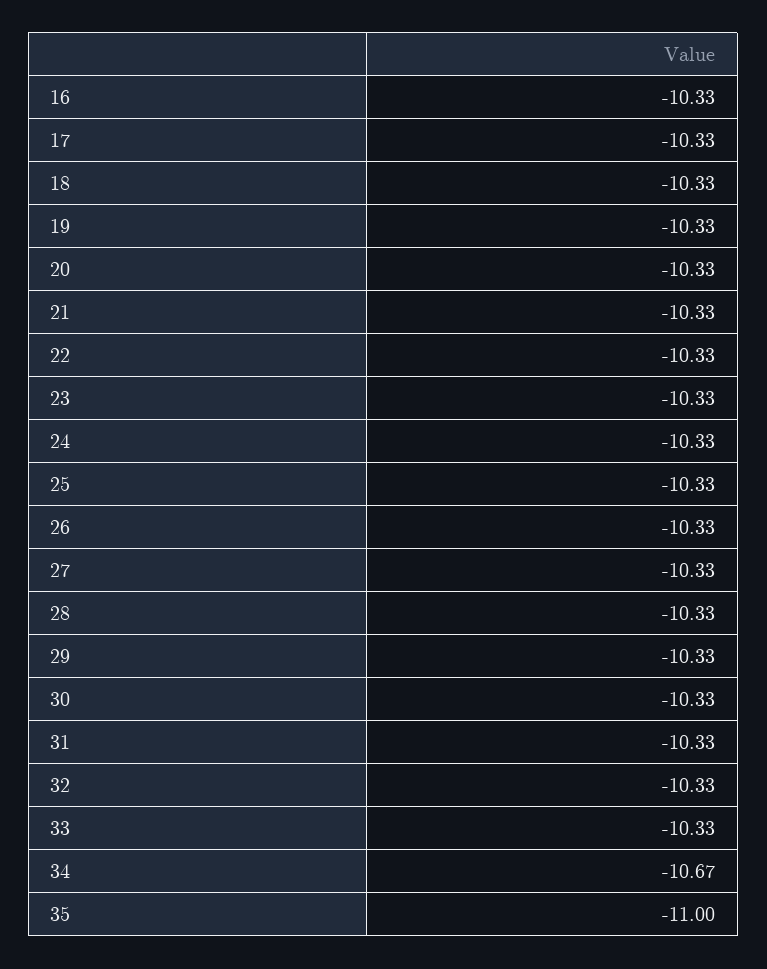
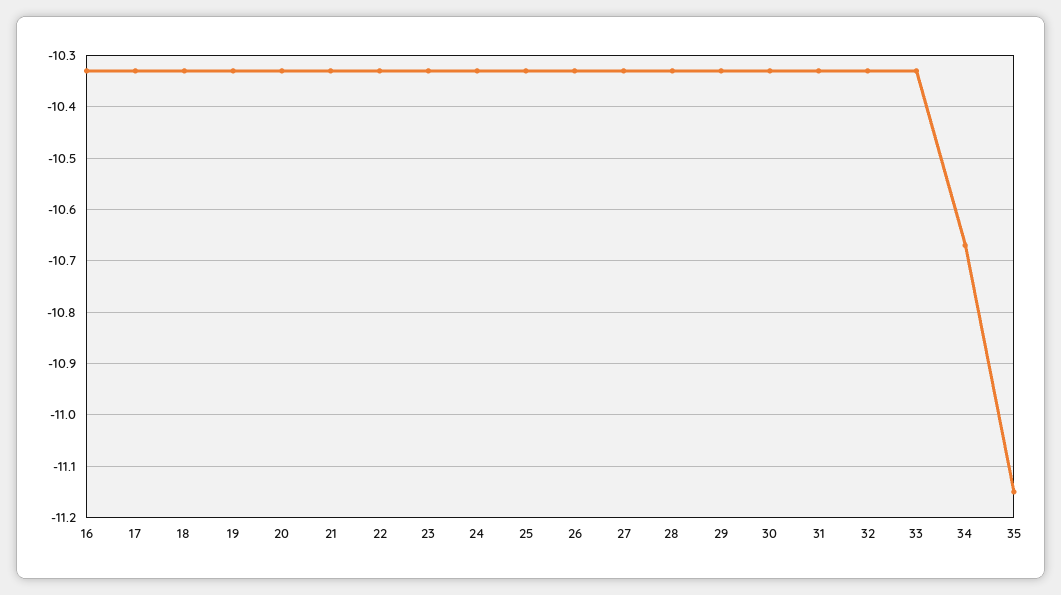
  {
    "16": -10.33,
    "17": -10.33,
    "18": -10.33,
    "19": -10.33,
    "20": -10.33,
    "21": -10.33,
    "22": -10.33,
    "23": -10.33,
    "24": -10.33,
    "25": -10.33,
    "26": -10.33,
    "27": -10.33,
    "28": -10.33,
    "29": -10.33,
    "30": -10.33,
    "31": -10.33,
    "32": -10.33,
    "33": -10.33,
    "34": -10.67,
-   "35": -11
+   "35": -11.15
  }

